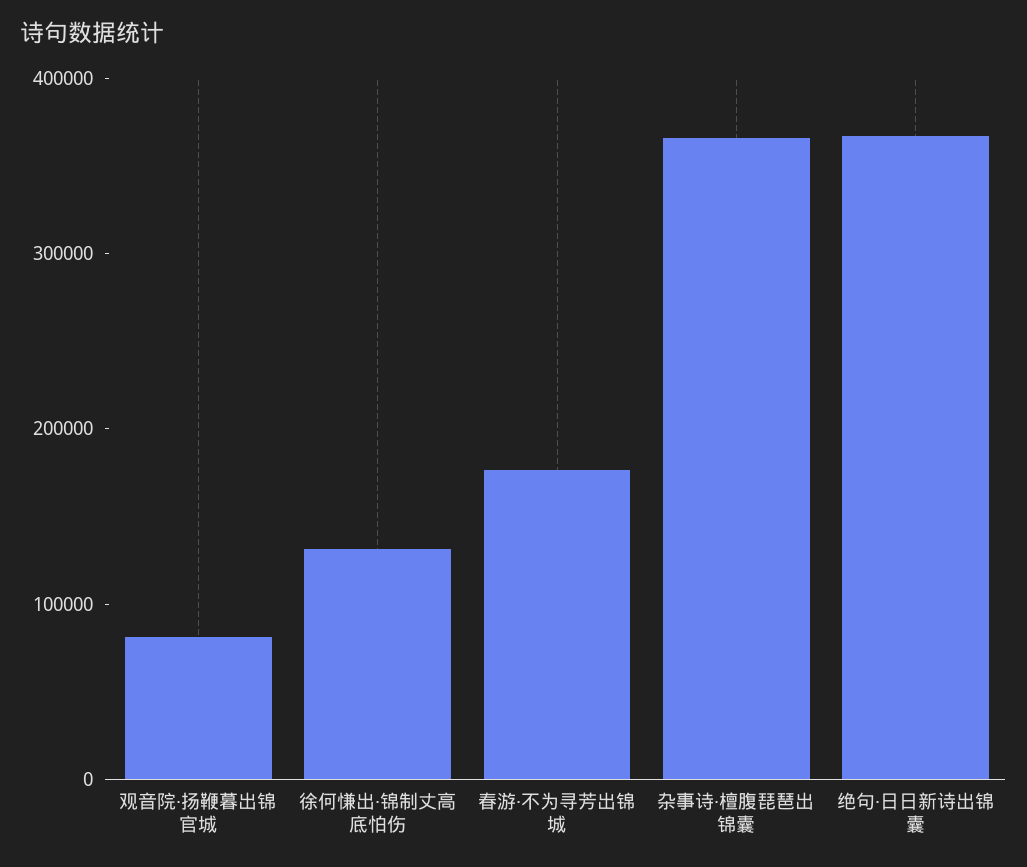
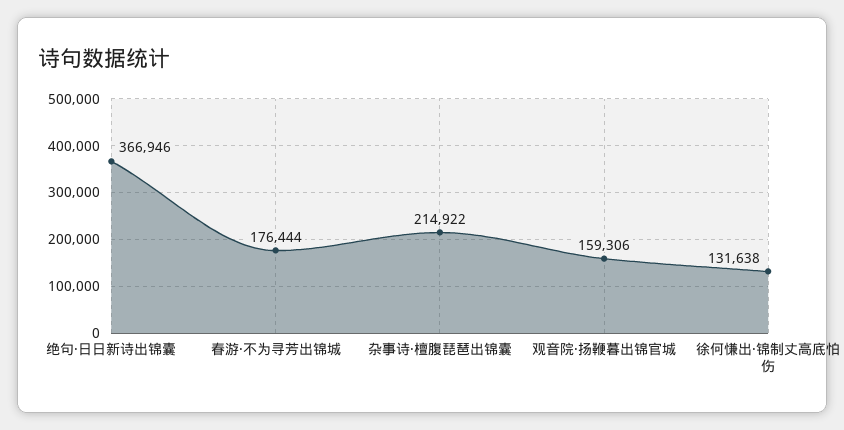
  {
-   "观音院·扬鞭暮出锦官城": 80000,
+   "观音院·扬鞭暮出锦官城": 159306,
    "徐何慊出·锦制丈高底怕伤": 131638,
    "春游·不为寻芳出锦城": 176444,
-   "杂事诗·檀腹琵琶出锦囊": 360000,
+   "杂事诗·檀腹琵琶出锦囊": 214922,
    "绝句·日日新诗出锦囊": 366946
  }

